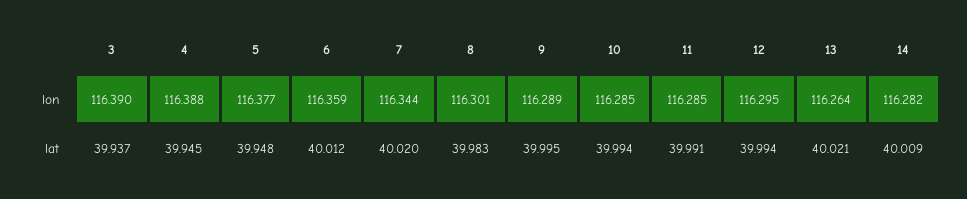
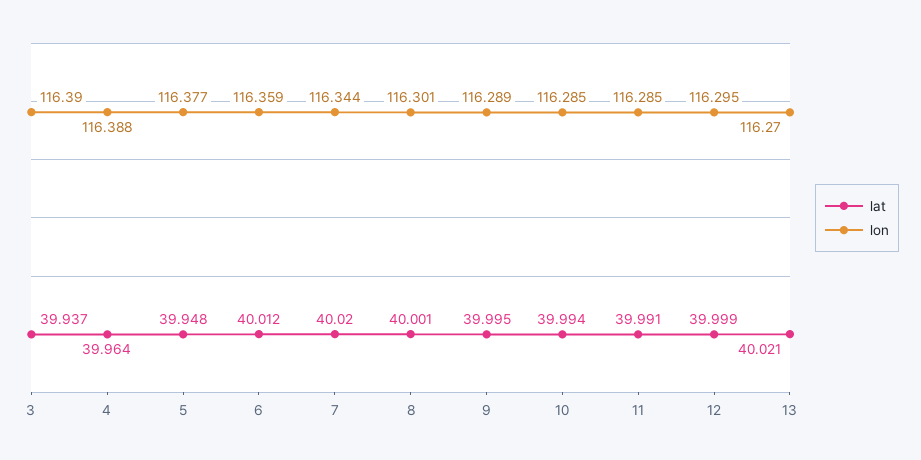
  {
    "lon": {
      "3": 116.39,
      "4": 116.388,
      "5": 116.377,
      "6": 116.359,
      "7": 116.344,
      "8": 116.301,
      "9": 116.289,
      "10": 116.285,
      "11": 116.285,
      "12": 116.295,
-     "13": 116.264,
+     "13": 116.27
-     "14": 116.282
    },
    "lat": {
      "3": 39.937,
-     "4": 39.945,
+     "4": 39.964,
      "5": 39.948,
      "6": 40.012,
      "7": 40.02,
-     "8": 39.983,
+     "8": 40.001,
      "9": 39.995,
      "10": 39.994,
      "11": 39.991,
-     "12": 39.994,
+     "12": 39.999,
-     "13": 40.021,
+     "13": 40.021
-     "14": 40.009
    }
  }

